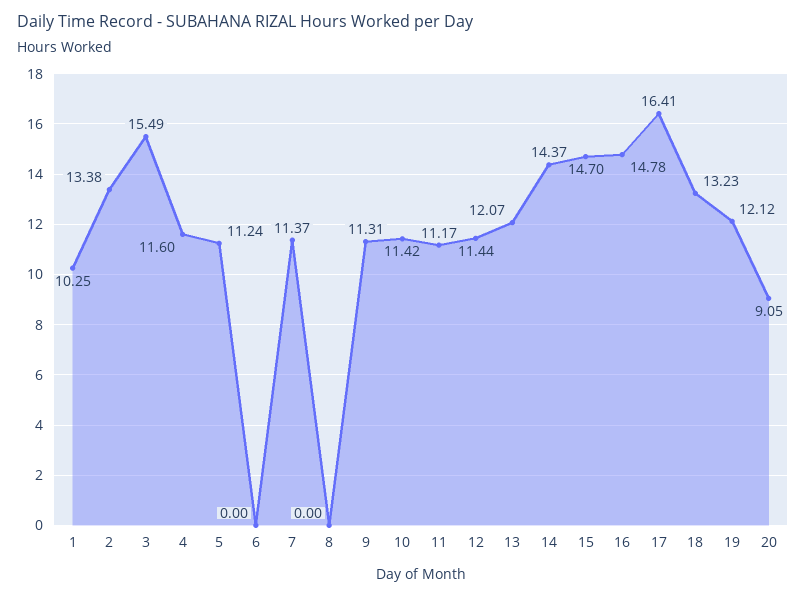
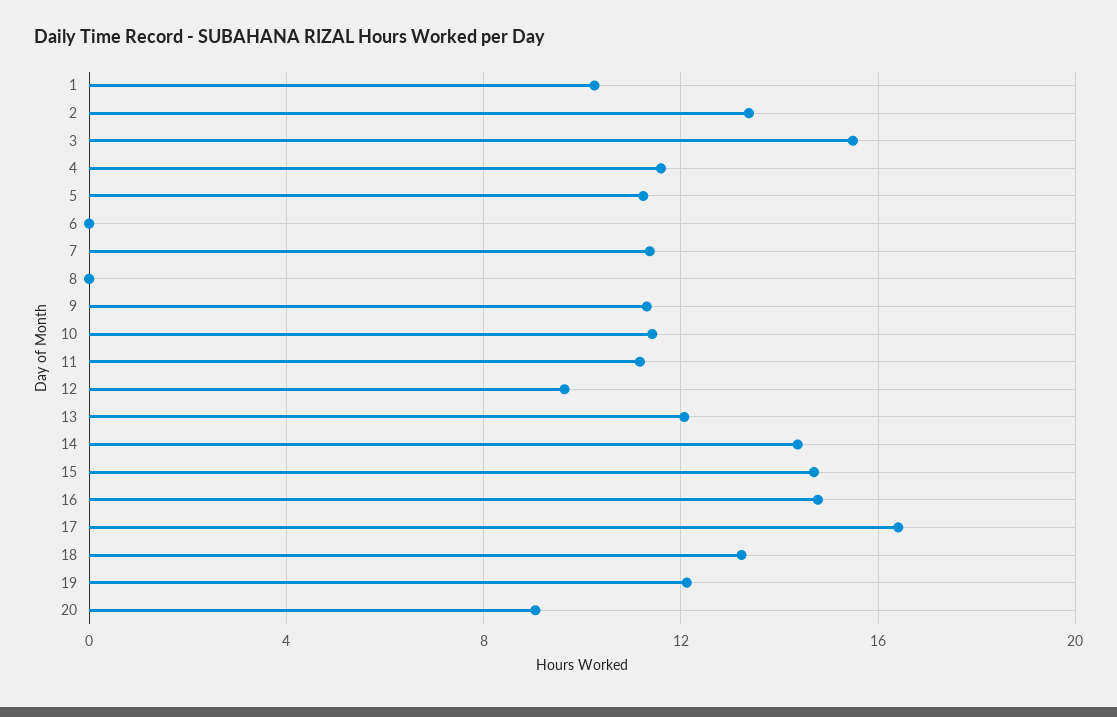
  {
    "1": 10.25,
    "2": 13.38,
    "3": 15.49,
    "4": 11.6,
    "5": 11.24,
    "6": 0,
    "7": 11.37,
    "8": 0,
    "9": 11.31,
    "10": 11.42,
    "11": 11.17,
-   "12": 11.44,
+   "12": 9.5,
    "13": 12.07,
    "14": 14.37,
    "15": 14.7,
    "16": 14.78,
    "17": 16.41,
    "18": 13.23,
    "19": 12.12,
    "20": 9.05
  }

